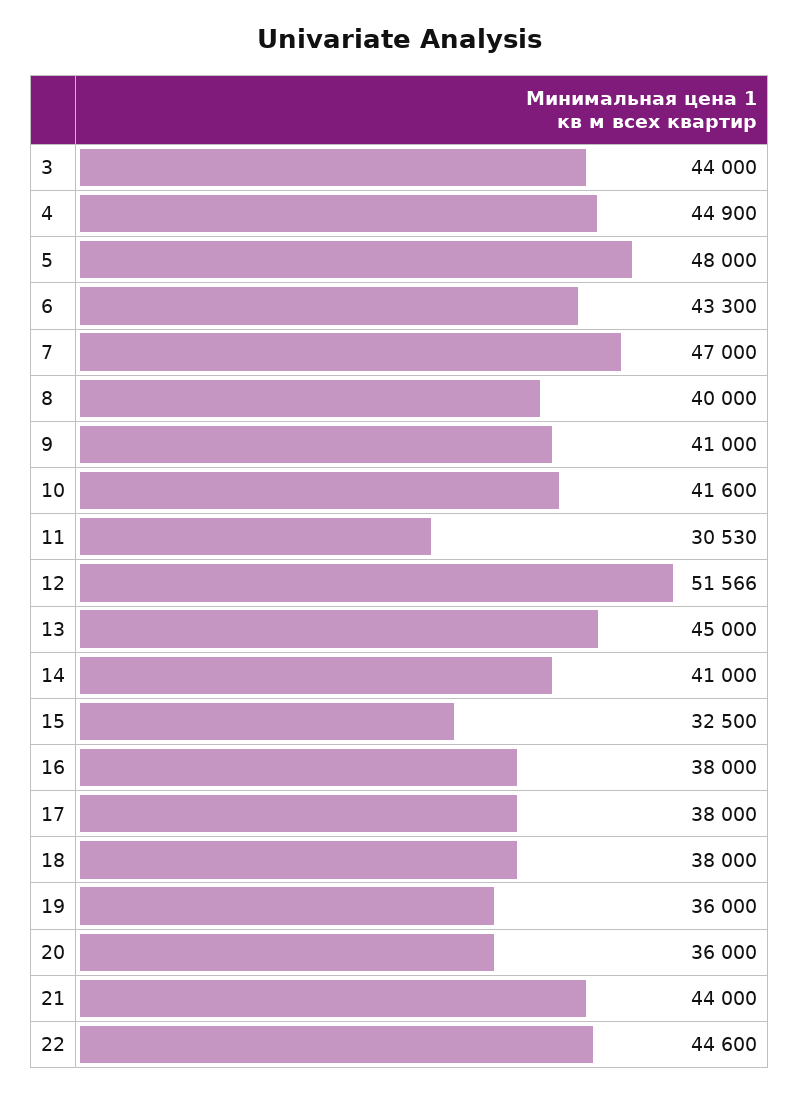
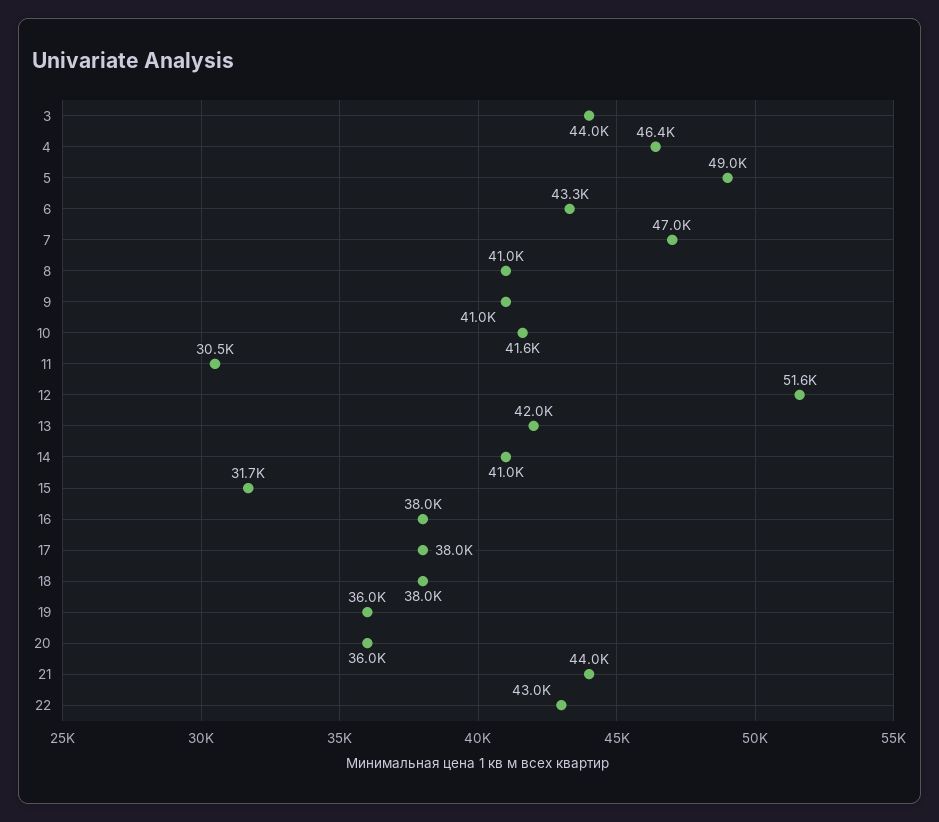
  {
    "3": 44000,
-   "4": 44900,
+   "4": 46400,
-   "5": 48000,
+   "5": 49000,
    "6": 43300,
    "7": 47000,
-   "8": 40000,
+   "8": 41000,
    "9": 41000,
    "10": 41600,
    "11": 30530,
    "12": 51566,
-   "13": 45000,
+   "13": 42000,
    "14": 41000,
-   "15": 32500,
+   "15": 31700,
    "16": 38000,
    "17": 38000,
    "18": 38000,
    "19": 36000,
    "20": 36000,
    "21": 44000,
-   "22": 44600
+   "22": 43000
  }

